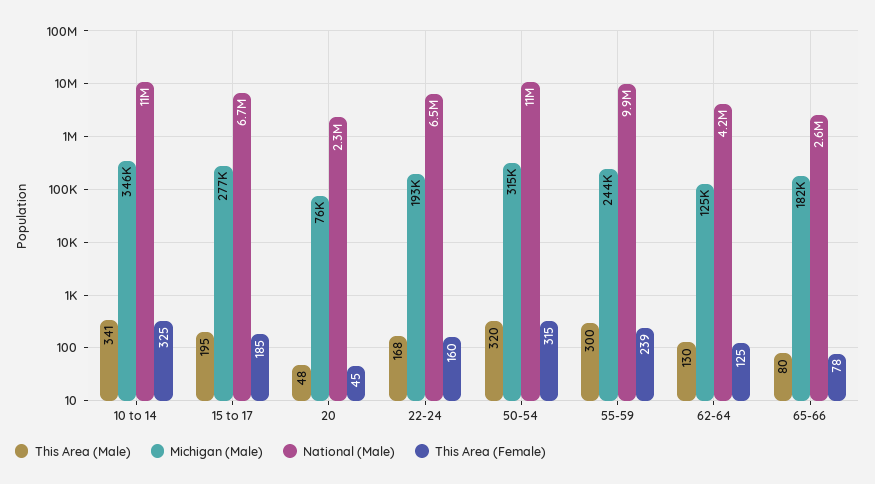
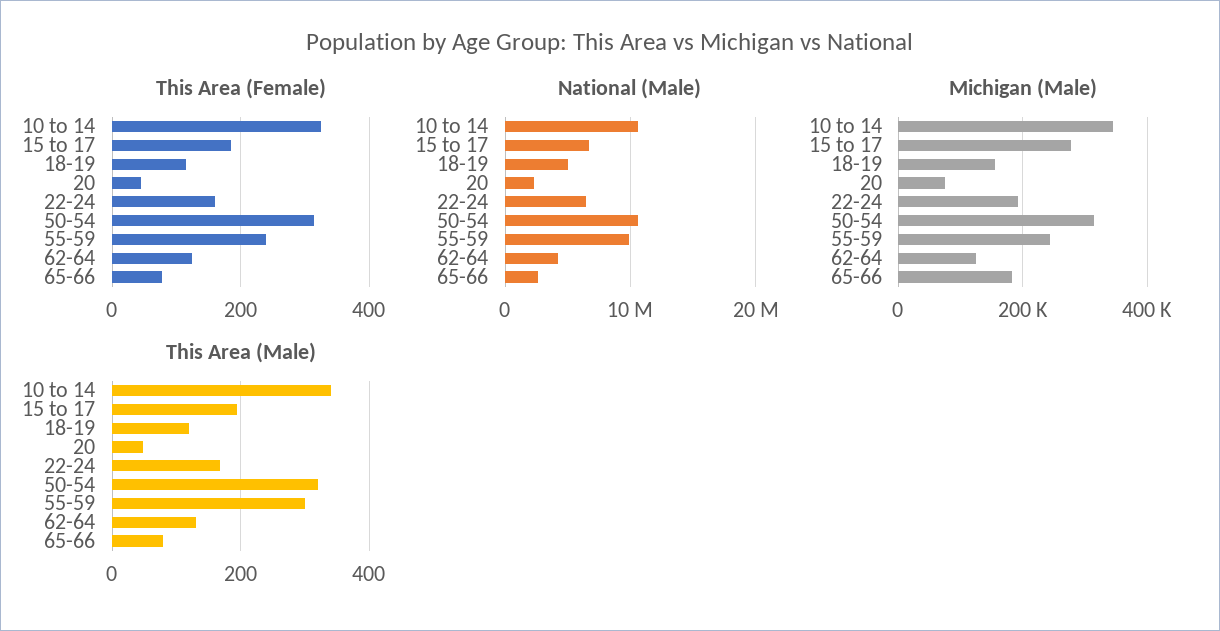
  {
    "This Area (Male)": {
      "10 to 14": 341,
      "15 to 17": 195,
      "20": 48,
      "22-24": 168,
      "50-54": 320,
      "55-59": 300,
      "62-64": 130,
-     "65-66": 80
+     "65-66": 80,
+     "18-19": 120
    },
    "Michigan (Male)": {
      "10 to 14": 346000,
      "15 to 17": 277000,
      "20": 76000,
      "22-24": 193000,
      "50-54": 315000,
      "55-59": 244000,
      "62-64": 125000,
-     "65-66": 182000
+     "65-66": 182000,
+     "18-19": 160000
    },
    "National (Male)": {
      "10 to 14": 11000000,
      "15 to 17": 6700000,
      "20": 2300000,
      "22-24": 6500000,
      "50-54": 11000000,
      "55-59": 9900000,
      "62-64": 4200000,
-     "65-66": 2600000
+     "65-66": 2600000,
+     "18-19": 5000000
    },
    "This Area (Female)": {
      "10 to 14": 325,
      "15 to 17": 185,
      "20": 45,
      "22-24": 160,
      "50-54": 315,
      "55-59": 239,
      "62-64": 125,
-     "65-66": 78
+     "65-66": 78,
+     "18-19": 120
    }
  }

